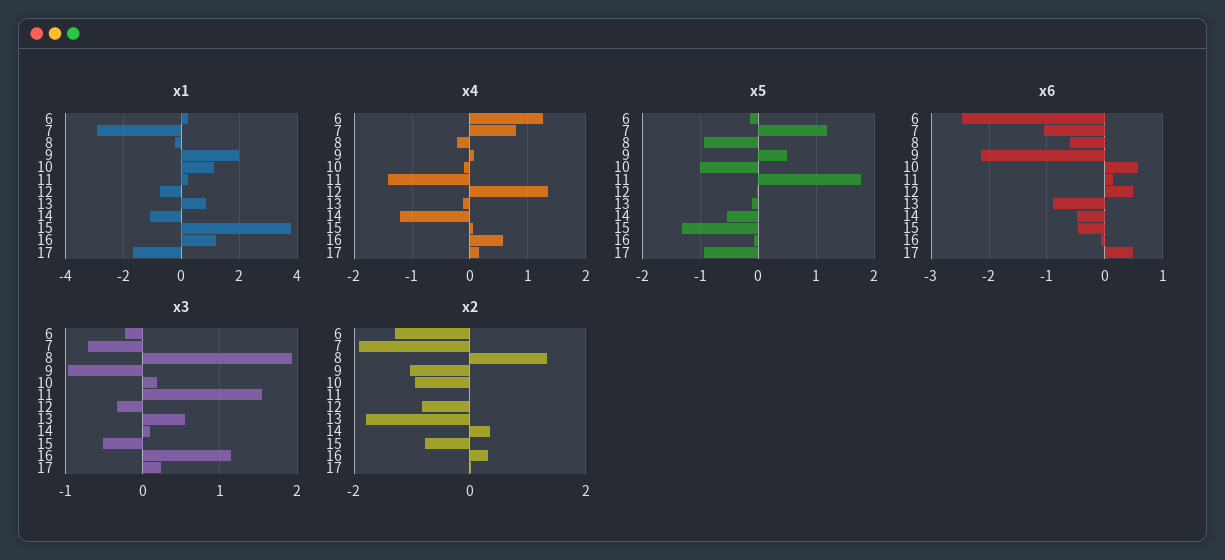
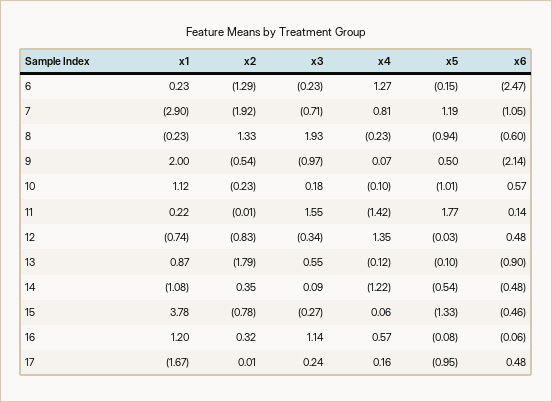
  {
    "x1": {
      "6": 0.23,
      "7": -2.9,
      "8": -0.23,
      "9": 2,
      "10": 1.12,
      "11": 0.22,
      "12": -0.74,
      "13": 0.87,
      "14": -1.08,
      "15": 3.78,
      "16": 1.2,
      "17": -1.67
    },
    "x4": {
      "6": 1.27,
      "7": 0.81,
      "8": -0.23,
      "9": 0.07,
      "10": -0.1,
      "11": -1.42,
      "12": 1.35,
      "13": -0.12,
      "14": -1.22,
      "15": 0.06,
      "16": 0.57,
      "17": 0.16
    },
    "x5": {
      "6": -0.15,
      "7": 1.19,
      "8": -0.94,
      "9": 0.5,
      "10": -1.01,
      "11": 1.77,
      "12": -0.03,
      "13": -0.1,
      "14": -0.54,
      "15": -1.33,
      "16": -0.08,
      "17": -0.95
    },
    "x6": {
      "6": -2.47,
      "7": -1.05,
      "8": -0.6,
      "9": -2.14,
      "10": 0.57,
      "11": 0.14,
      "12": 0.48,
      "13": -0.9,
      "14": -0.48,
      "15": -0.46,
      "16": -0.06,
      "17": 0.48
    },
    "x3": {
      "6": -0.23,
      "7": -0.71,
      "8": 1.93,
      "9": -0.97,
      "10": 0.18,
      "11": 1.55,
      "12": -0.34,
      "13": 0.55,
      "14": 0.09,
-     "15": -0.5,
+     "15": -0.27,
      "16": 1.14,
      "17": 0.24
    },
    "x2": {
      "6": -1.29,
      "7": -1.92,
      "8": 1.33,
-     "9": -1,
+     "9": -0.54,
-     "10": -1,
+     "10": -0.23,
      "11": -0.01,
      "12": -0.83,
      "13": -1.79,
      "14": 0.35,
      "15": -0.78,
      "16": 0.32,
      "17": 0.01
    }
  }

